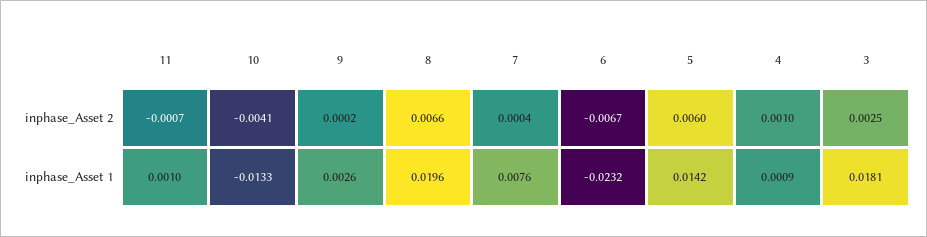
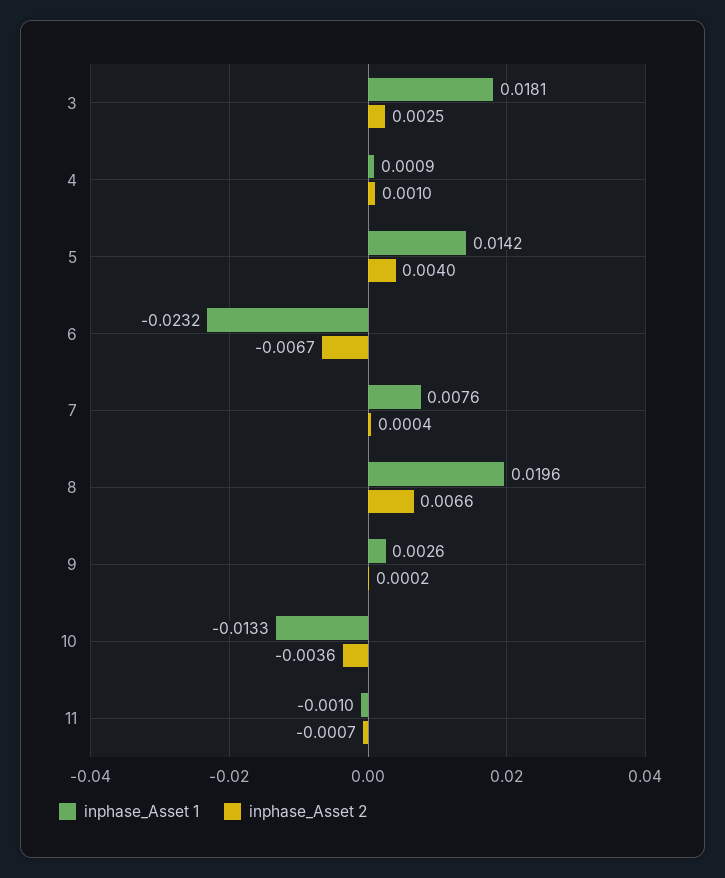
  {
    "inphase_Asset 2": {
      "11": -0.0007,
-     "10": -0.0041,
+     "10": -0.0036,
      "9": 0.0002,
      "8": 0.0066,
      "7": 0.0004,
      "6": -0.0067,
-     "5": 0.006,
+     "5": 0.004,
      "4": 0.001,
      "3": 0.0025
    },
    "inphase_Asset 1": {
-     "11": 0.001,
+     "11": -0.001,
      "10": -0.0133,
      "9": 0.0026,
      "8": 0.0196,
      "7": 0.0076,
      "6": -0.0232,
      "5": 0.0142,
      "4": 0.0009,
      "3": 0.0181
    }
  }

